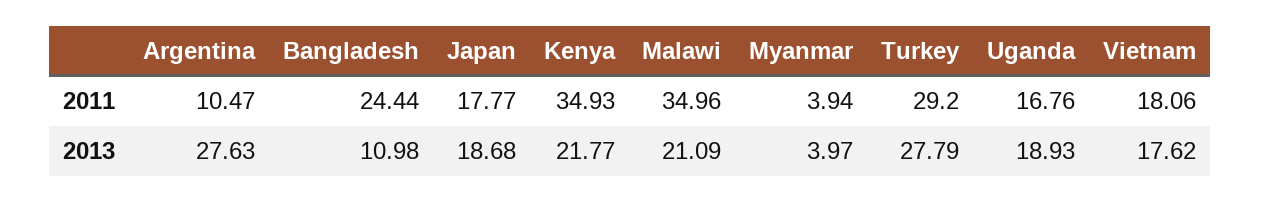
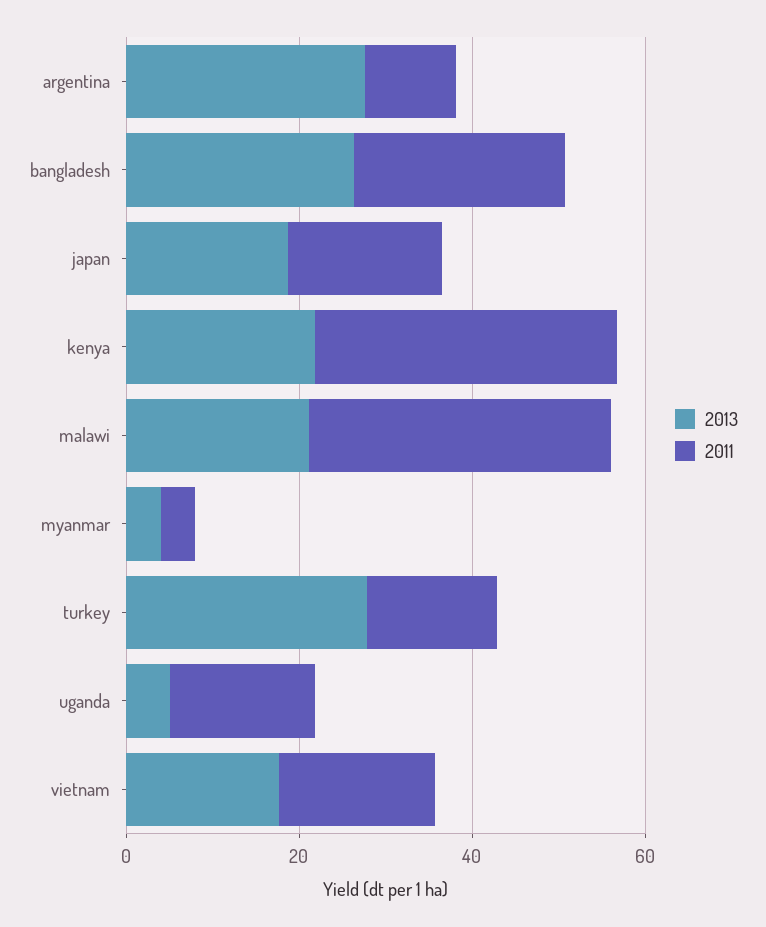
  {
    "2011": {
      "Argentina": 10.47,
      "Bangladesh": 24.44,
      "Japan": 17.77,
      "Kenya": 34.93,
      "Malawi": 34.96,
      "Myanmar": 3.94,
-     "Turkey": 29.2,
+     "Turkey": 15,
      "Uganda": 16.76,
      "Vietnam": 18.06
    },
    "2013": {
      "Argentina": 27.63,
-     "Bangladesh": 10.98,
+     "Bangladesh": 25,
      "Japan": 18.68,
      "Kenya": 21.77,
      "Malawi": 21.09,
      "Myanmar": 3.97,
      "Turkey": 27.79,
-     "Uganda": 18.93,
+     "Uganda": 5,
      "Vietnam": 17.62
    }
  }

